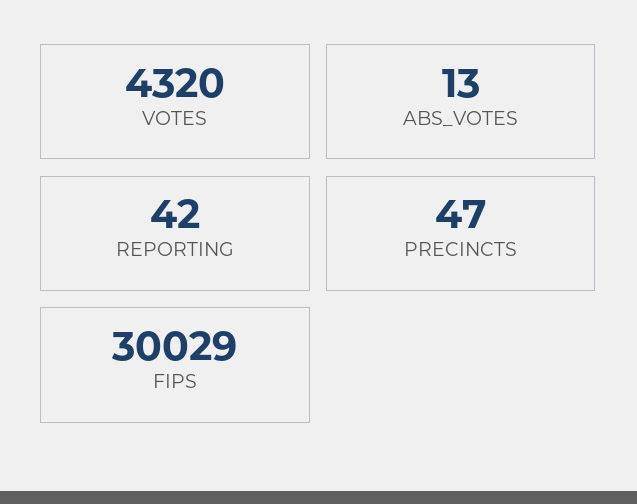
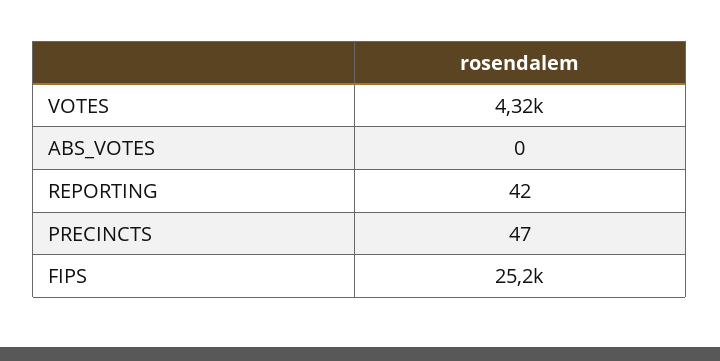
  {
    "VOTES": 4320,
-   "ABS_VOTES": 13,
+   "ABS_VOTES": 0,
    "REPORTING": 42,
    "PRECINCTS": 47,
-   "FIPS": 30029
+   "FIPS": 25200
  }

